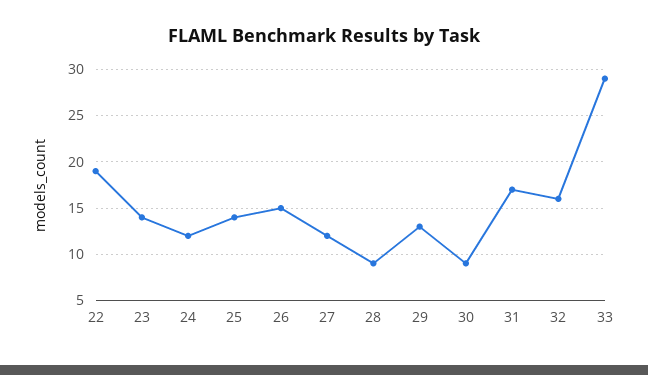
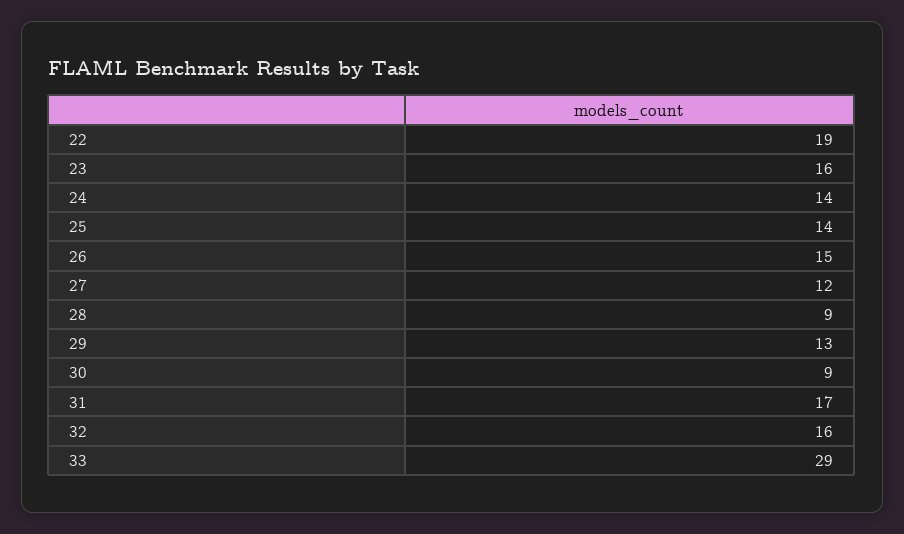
  {
    "22": 19,
-   "23": 14,
+   "23": 16,
-   "24": 12,
+   "24": 14,
    "25": 14,
    "26": 15,
    "27": 12,
    "28": 9,
    "29": 13,
    "30": 9,
    "31": 17,
    "32": 16,
    "33": 29
  }

